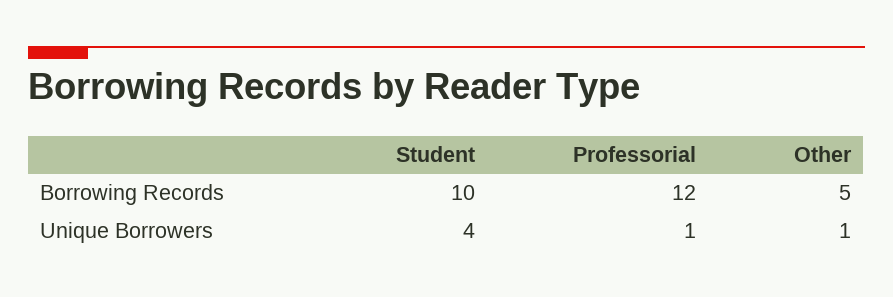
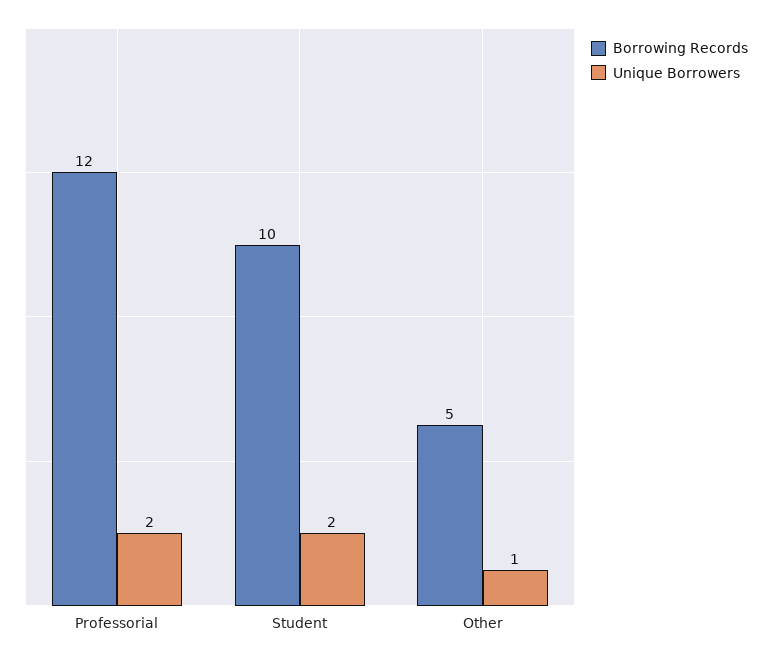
  {
    "Borrowing Records": {
      "Student": 10,
      "Professorial": 12,
      "Other": 5
    },
    "Unique Borrowers": {
-     "Student": 4,
+     "Student": 2,
-     "Professorial": 1,
+     "Professorial": 2,
      "Other": 1
    }
  }

